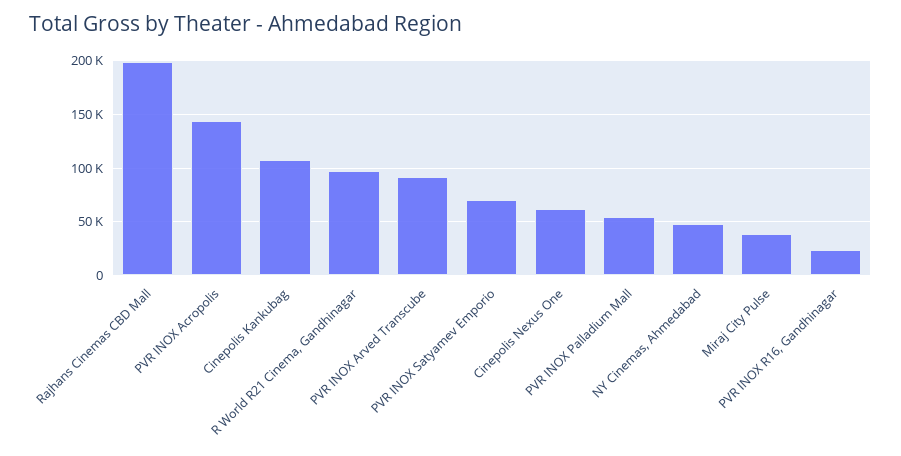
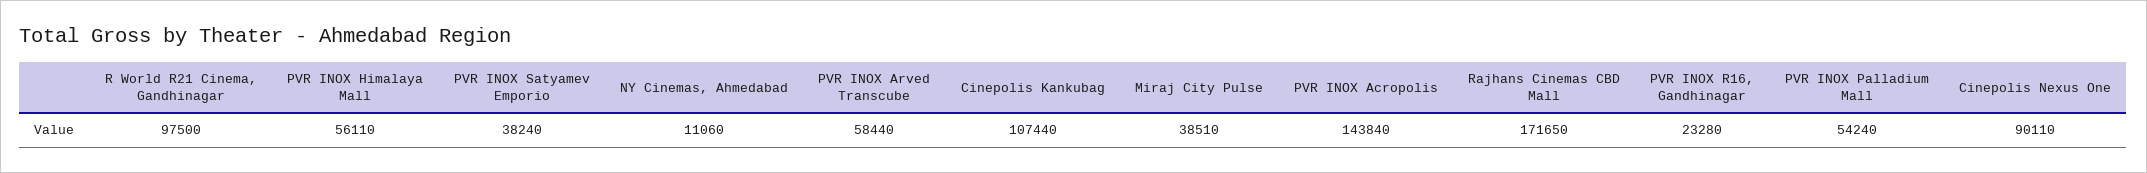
  {
-   "Rajhans Cinemas CBD Mall": 200000,
+   "Rajhans Cinemas CBD Mall": 171650,
    "PVR INOX Acropolis": 143840,
    "Cinepolis Kankubag": 107440,
    "R World R21 Cinema, Gandhinagar": 97500,
-   "PVR INOX Arved Transcube": 90000,
+   "PVR INOX Arved Transcube": 58440,
-   "PVR INOX Satyamev Emporio": 70000,
+   "PVR INOX Satyamev Emporio": 38240,
-   "Cinepolis Nexus One": 60000,
+   "Cinepolis Nexus One": 90110,
    "PVR INOX Palladium Mall": 54240,
-   "NY Cinemas, Ahmedabad": 50000,
+   "NY Cinemas, Ahmedabad": 11060,
    "Miraj City Pulse": 38510,
-   "PVR INOX R16, Gandhinagar": 23280
+   "PVR INOX R16, Gandhinagar": 23280,
+   "PVR INOX Himalaya Mall": 56110
  }

